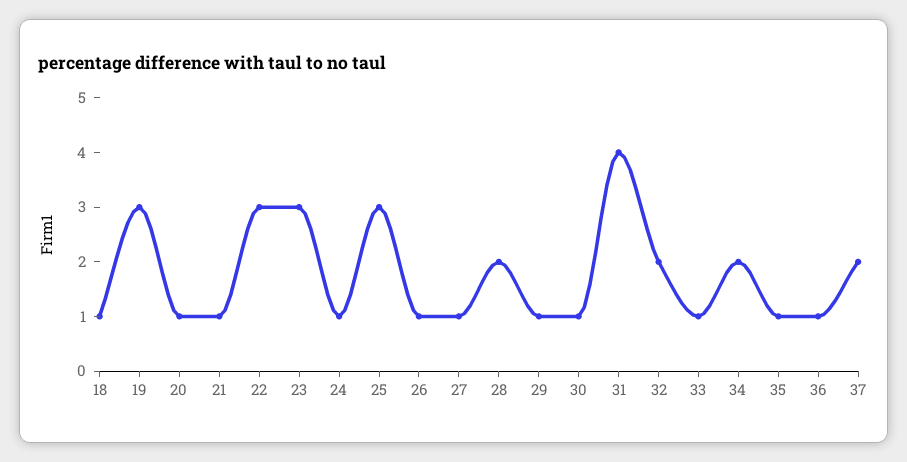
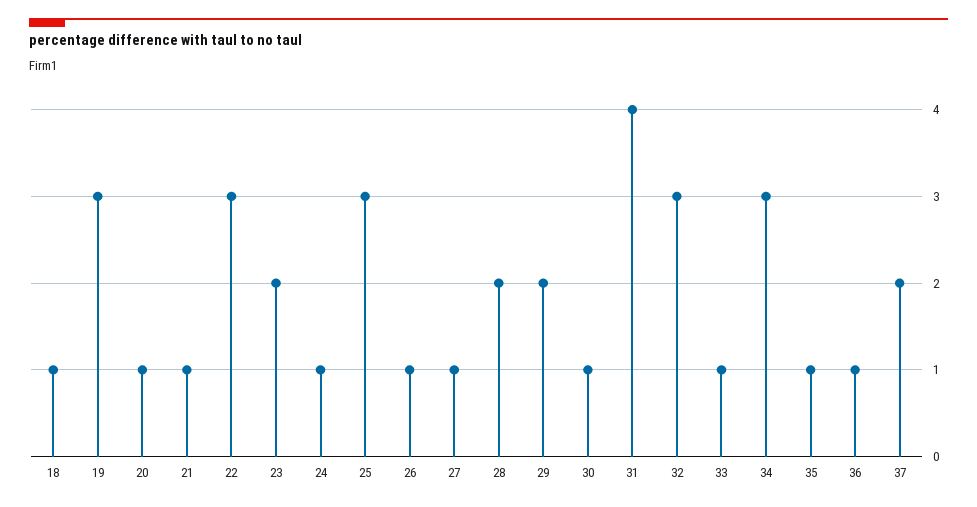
  {
    "18": 1,
    "19": 3,
    "20": 1,
    "21": 1,
    "22": 3,
-   "23": 3,
+   "23": 2,
    "24": 1,
    "25": 3,
    "26": 1,
    "27": 1,
    "28": 2,
-   "29": 1,
+   "29": 2,
    "30": 1,
    "31": 4,
-   "32": 2,
+   "32": 3,
    "33": 1,
-   "34": 2,
+   "34": 3,
    "35": 1,
    "36": 1,
    "37": 2
  }

